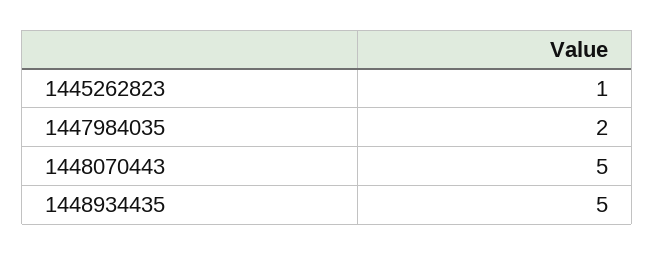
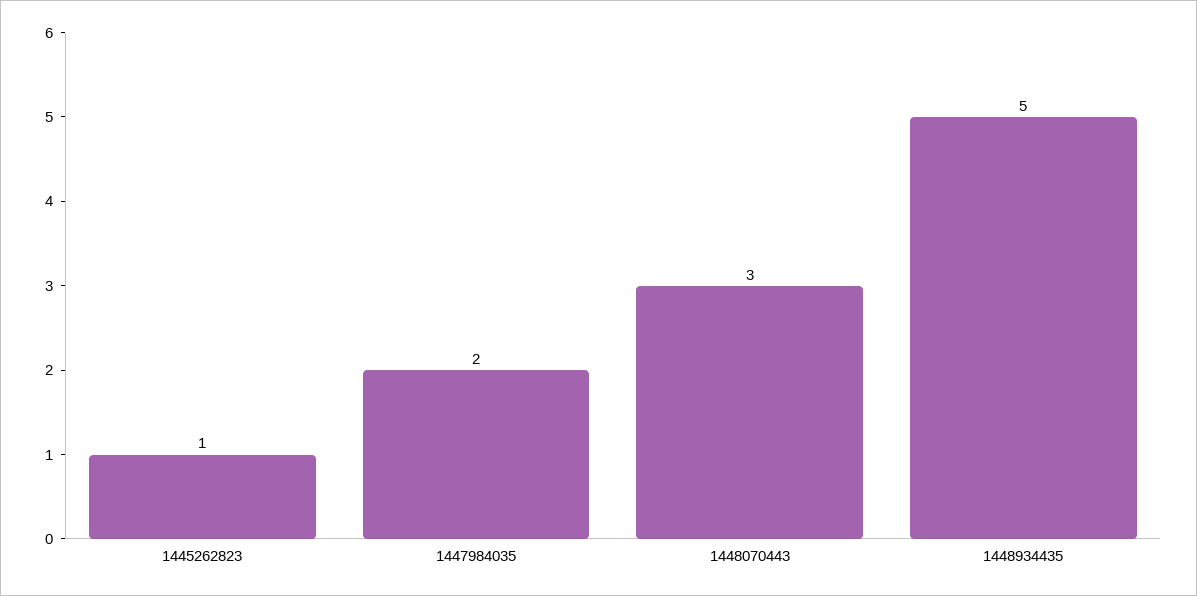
  {
    "1445262823": 1,
    "1447984035": 2,
-   "1448070443": 5,
+   "1448070443": 3,
    "1448934435": 5
  }

